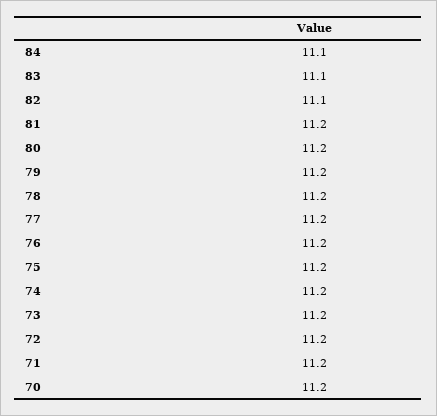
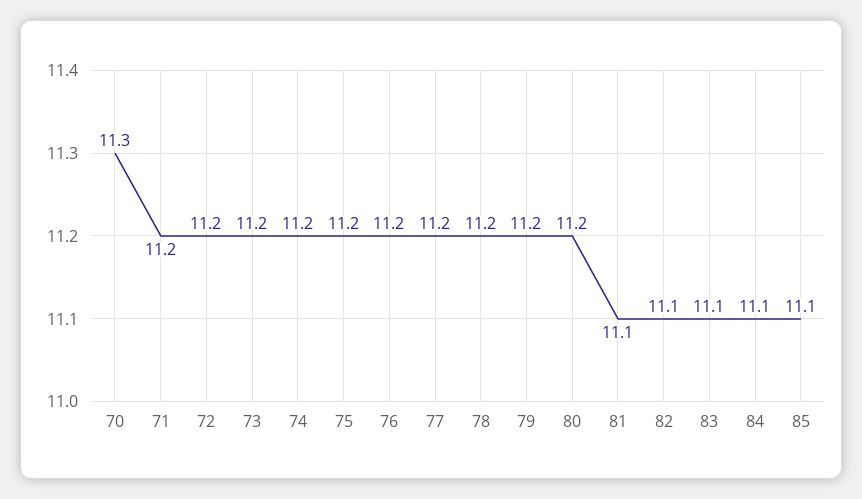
  {
    "84": 11.1,
    "83": 11.1,
    "82": 11.1,
-   "81": 11.2,
+   "81": 11.1,
    "80": 11.2,
    "79": 11.2,
    "78": 11.2,
    "77": 11.2,
    "76": 11.2,
    "75": 11.2,
    "74": 11.2,
    "73": 11.2,
    "72": 11.2,
    "71": 11.2,
-   "70": 11.2
+   "70": 11.3,
+   "85": 11.1
  }

